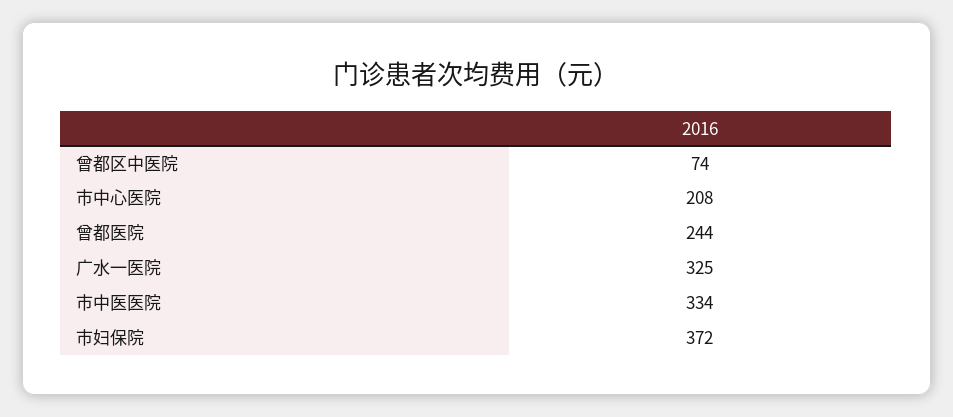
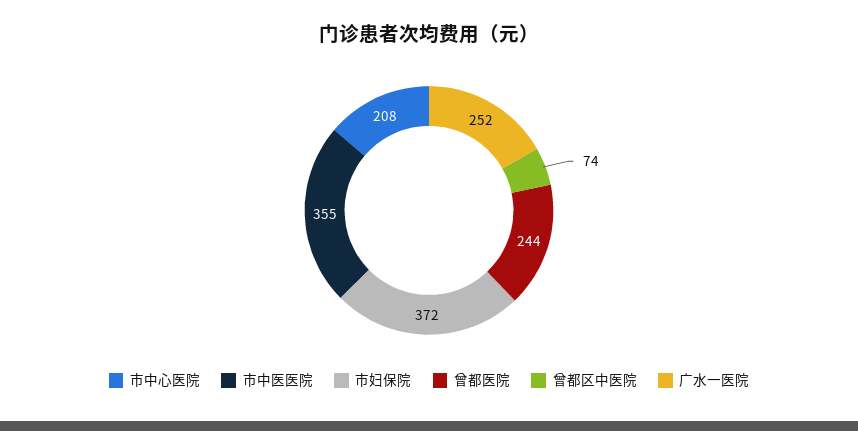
  {
    "曾都区中医院": 74,
    "市中心医院": 208,
    "曾都医院": 244,
-   "广水一医院": 325,
+   "广水一医院": 252,
-   "市中医医院": 334,
+   "市中医医院": 355,
    "市妇保院": 372
  }

